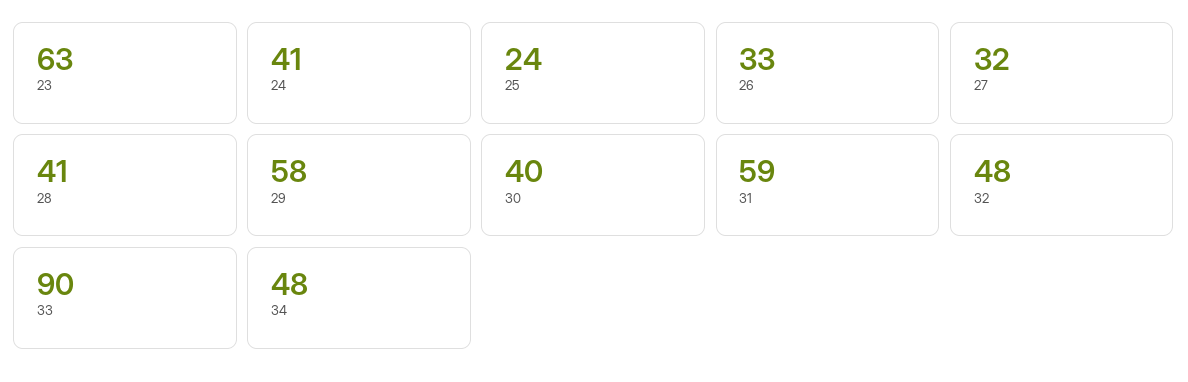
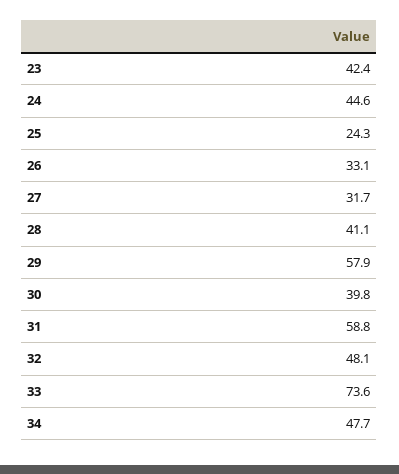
  {
-   "23": 63,
+   "23": 42.4,
-   "24": 41,
+   "24": 44.6,
    "25": 24.3,
    "26": 33.1,
    "27": 31.7,
    "28": 41.1,
    "29": 57.9,
    "30": 39.8,
    "31": 58.8,
    "32": 48.1,
-   "33": 90,
+   "33": 73.6,
    "34": 47.7
  }

